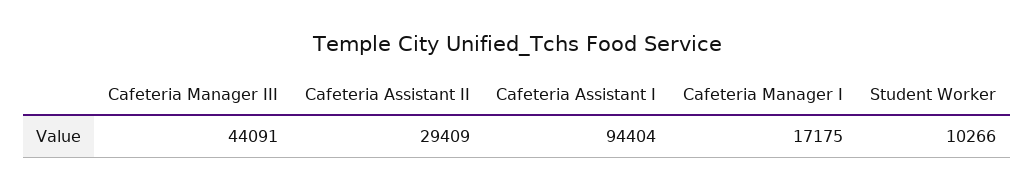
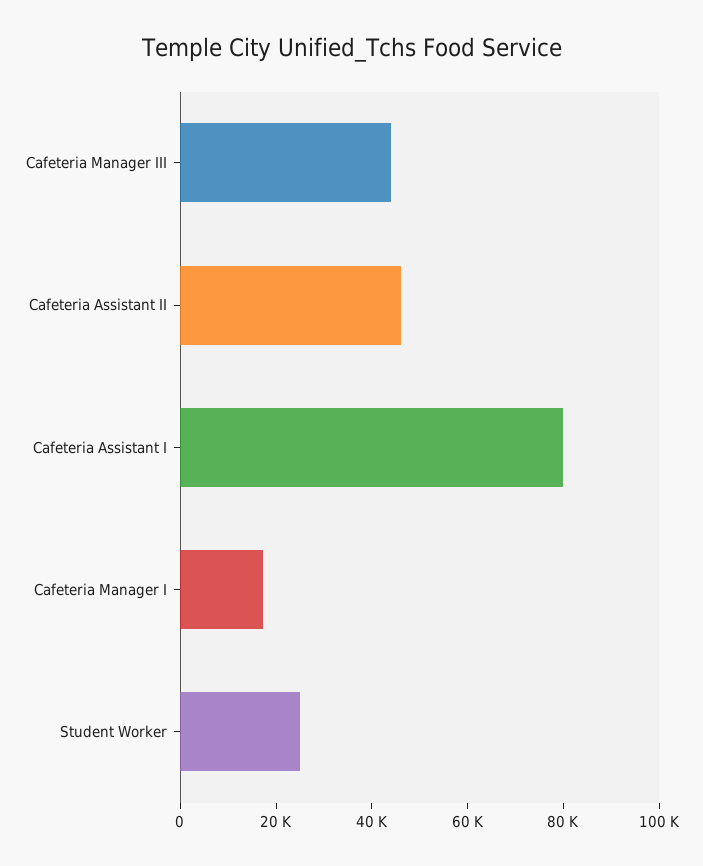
  {
    "Cafeteria Manager III": 44091,
-   "Cafeteria Assistant II": 29409,
+   "Cafeteria Assistant II": 45000,
-   "Cafeteria Assistant I": 94404,
+   "Cafeteria Assistant I": 80000,
    "Cafeteria Manager I": 17175,
-   "Student Worker": 10266
+   "Student Worker": 25000
  }

